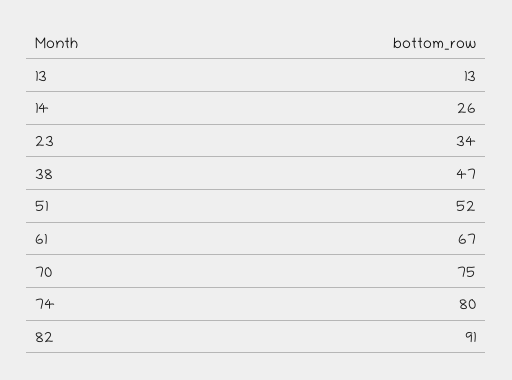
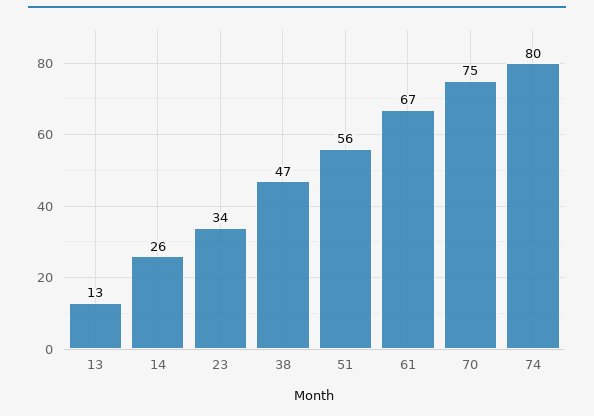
  {
    "13": 13,
    "14": 26,
    "23": 34,
    "38": 47,
-   "51": 52,
+   "51": 56,
    "61": 67,
    "70": 75,
-   "74": 80,
+   "74": 80
-   "82": 91
  }

